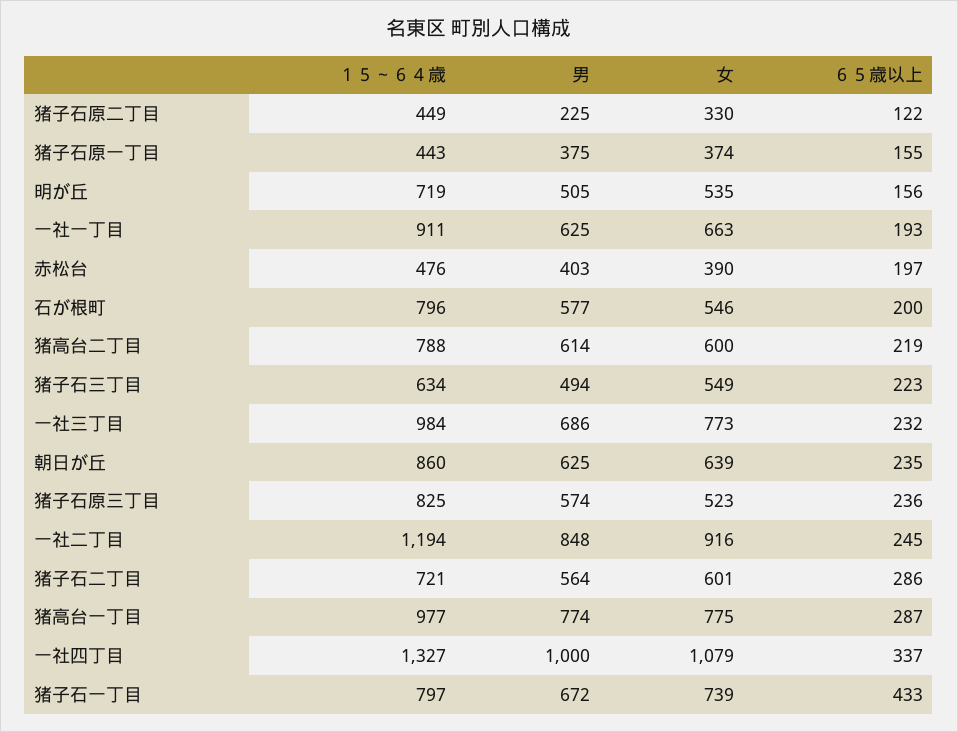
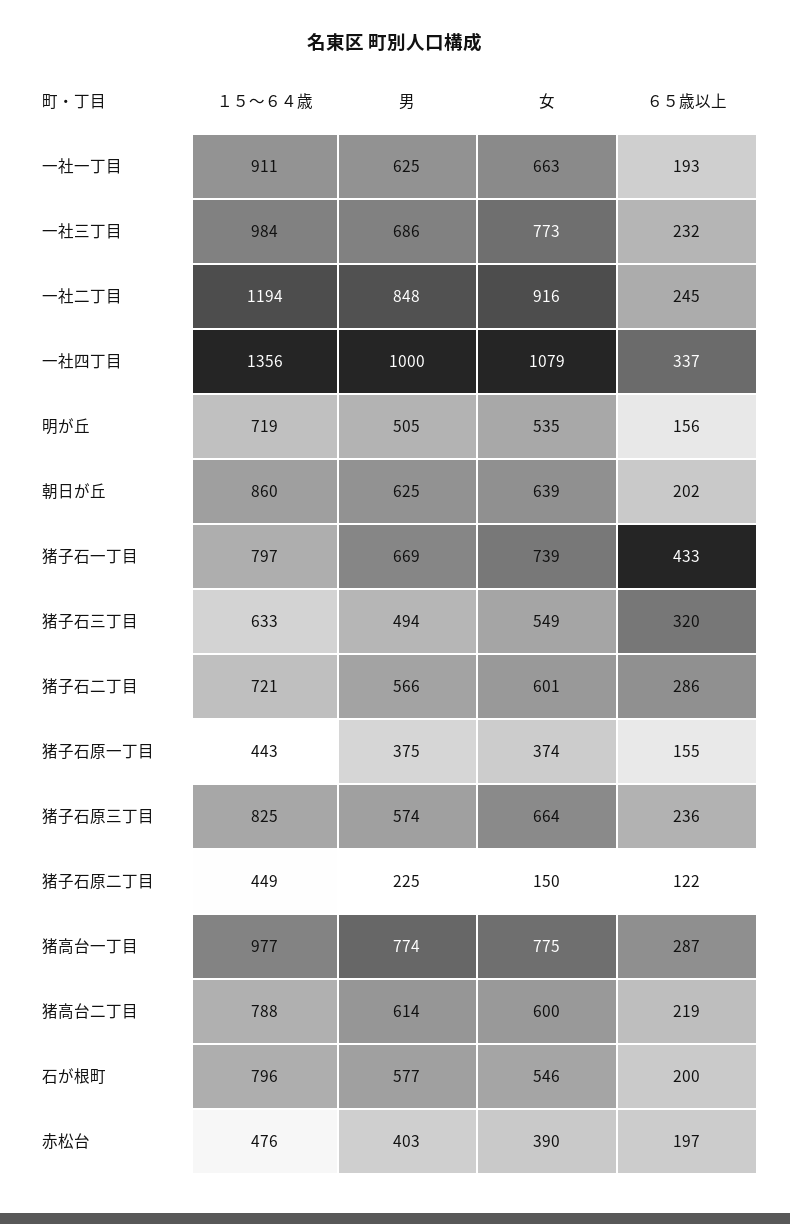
  {
    "１５～６４歳": {
      "猪子石原二丁目": 449,
      "猪子石原一丁目": 443,
      "明が丘": 719,
      "一社一丁目": 911,
      "赤松台": 476,
      "石が根町": 796,
      "猪高台二丁目": 788,
-     "猪子石三丁目": 634,
+     "猪子石三丁目": 633,
      "一社三丁目": 984,
      "朝日が丘": 860,
      "猪子石原三丁目": 825,
      "一社二丁目": 1194,
      "猪子石二丁目": 721,
      "猪高台一丁目": 977,
-     "一社四丁目": 1327,
+     "一社四丁目": 1356,
      "猪子石一丁目": 797
    },
    "男": {
      "猪子石原二丁目": 225,
      "猪子石原一丁目": 375,
      "明が丘": 505,
      "一社一丁目": 625,
      "赤松台": 403,
      "石が根町": 577,
      "猪高台二丁目": 614,
      "猪子石三丁目": 494,
      "一社三丁目": 686,
      "朝日が丘": 625,
      "猪子石原三丁目": 574,
      "一社二丁目": 848,
-     "猪子石二丁目": 564,
+     "猪子石二丁目": 566,
      "猪高台一丁目": 774,
      "一社四丁目": 1000,
-     "猪子石一丁目": 672
+     "猪子石一丁目": 669
    },
    "女": {
-     "猪子石原二丁目": 330,
+     "猪子石原二丁目": 150,
      "猪子石原一丁目": 374,
      "明が丘": 535,
      "一社一丁目": 663,
      "赤松台": 390,
      "石が根町": 546,
      "猪高台二丁目": 600,
      "猪子石三丁目": 549,
      "一社三丁目": 773,
      "朝日が丘": 639,
-     "猪子石原三丁目": 523,
+     "猪子石原三丁目": 664,
      "一社二丁目": 916,
      "猪子石二丁目": 601,
      "猪高台一丁目": 775,
      "一社四丁目": 1079,
      "猪子石一丁目": 739
    },
    "６５歳以上": {
      "猪子石原二丁目": 122,
      "猪子石原一丁目": 155,
      "明が丘": 156,
      "一社一丁目": 193,
      "赤松台": 197,
      "石が根町": 200,
      "猪高台二丁目": 219,
-     "猪子石三丁目": 223,
+     "猪子石三丁目": 320,
      "一社三丁目": 232,
-     "朝日が丘": 235,
+     "朝日が丘": 202,
      "猪子石原三丁目": 236,
      "一社二丁目": 245,
      "猪子石二丁目": 286,
      "猪高台一丁目": 287,
      "一社四丁目": 337,
      "猪子石一丁目": 433
    }
  }

